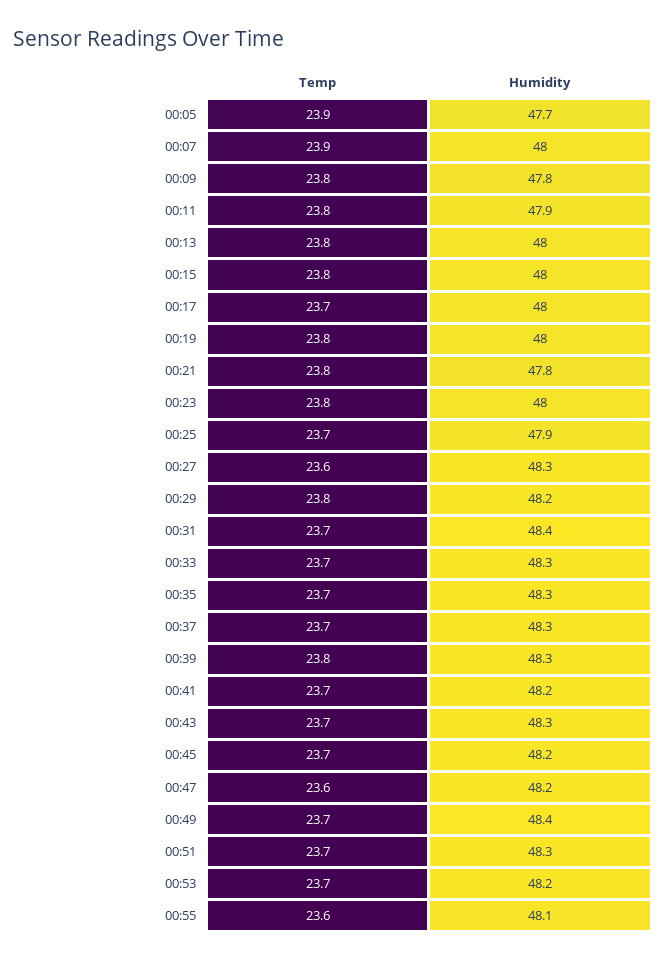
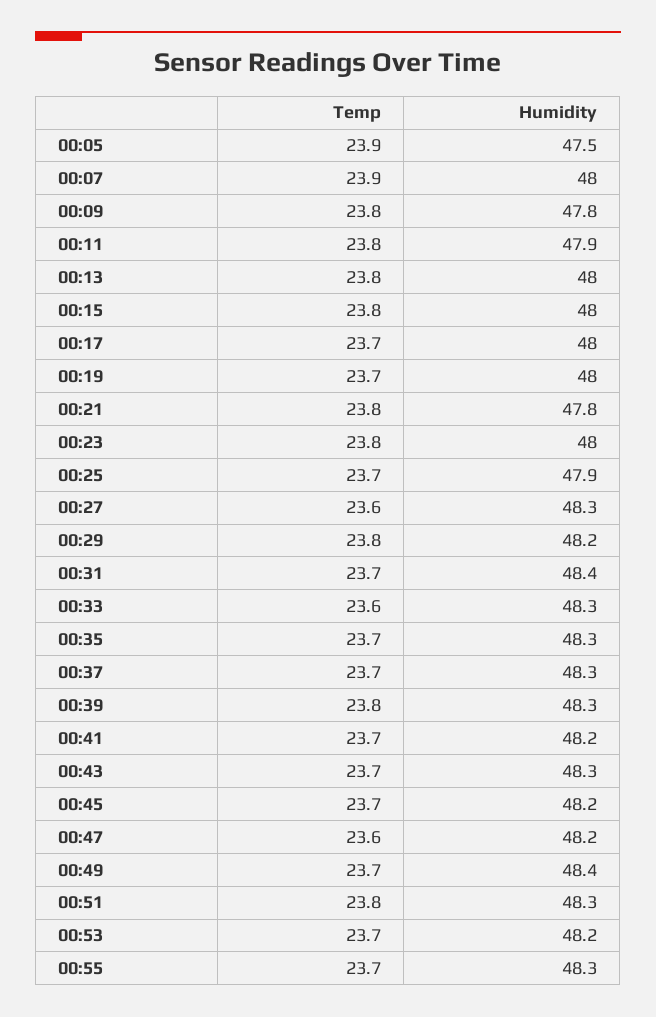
  {
    "Temp": {
      "00:05": 23.9,
      "00:07": 23.9,
      "00:09": 23.8,
      "00:11": 23.8,
      "00:13": 23.8,
      "00:15": 23.8,
      "00:17": 23.7,
-     "00:19": 23.8,
+     "00:19": 23.7,
      "00:21": 23.8,
      "00:23": 23.8,
      "00:25": 23.7,
      "00:27": 23.6,
      "00:29": 23.8,
      "00:31": 23.7,
-     "00:33": 23.7,
+     "00:33": 23.6,
      "00:35": 23.7,
      "00:37": 23.7,
      "00:39": 23.8,
      "00:41": 23.7,
      "00:43": 23.7,
      "00:45": 23.7,
      "00:47": 23.6,
      "00:49": 23.7,
-     "00:51": 23.7,
+     "00:51": 23.8,
      "00:53": 23.7,
-     "00:55": 23.6
+     "00:55": 23.7
    },
    "Humidity": {
-     "00:05": 47.7,
+     "00:05": 47.5,
      "00:07": 48,
      "00:09": 47.8,
      "00:11": 47.9,
      "00:13": 48,
      "00:15": 48,
      "00:17": 48,
      "00:19": 48,
      "00:21": 47.8,
      "00:23": 48,
      "00:25": 47.9,
      "00:27": 48.3,
      "00:29": 48.2,
      "00:31": 48.4,
      "00:33": 48.3,
      "00:35": 48.3,
      "00:37": 48.3,
      "00:39": 48.3,
      "00:41": 48.2,
      "00:43": 48.3,
      "00:45": 48.2,
      "00:47": 48.2,
      "00:49": 48.4,
      "00:51": 48.3,
      "00:53": 48.2,
-     "00:55": 48.1
+     "00:55": 48.3
    }
  }

